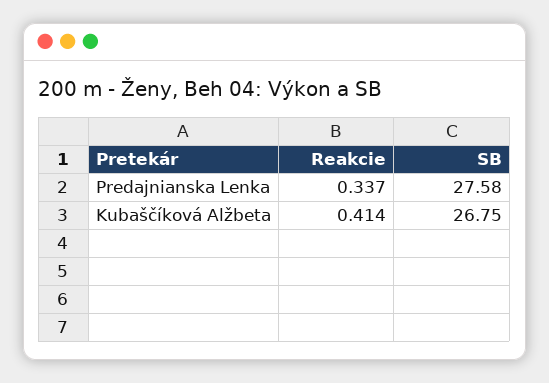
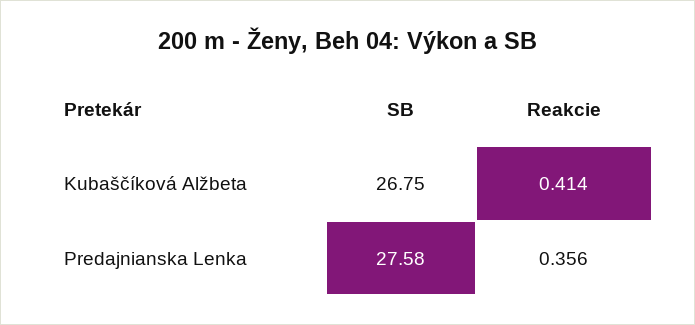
  {
    "Reakcie": {
-     "Predajnianska Lenka": 0.337,
+     "Predajnianska Lenka": 0.356,
      "Kubaščíková Alžbeta": 0.414
    },
    "SB": {
      "Predajnianska Lenka": 27.58,
      "Kubaščíková Alžbeta": 26.75
    }
  }

